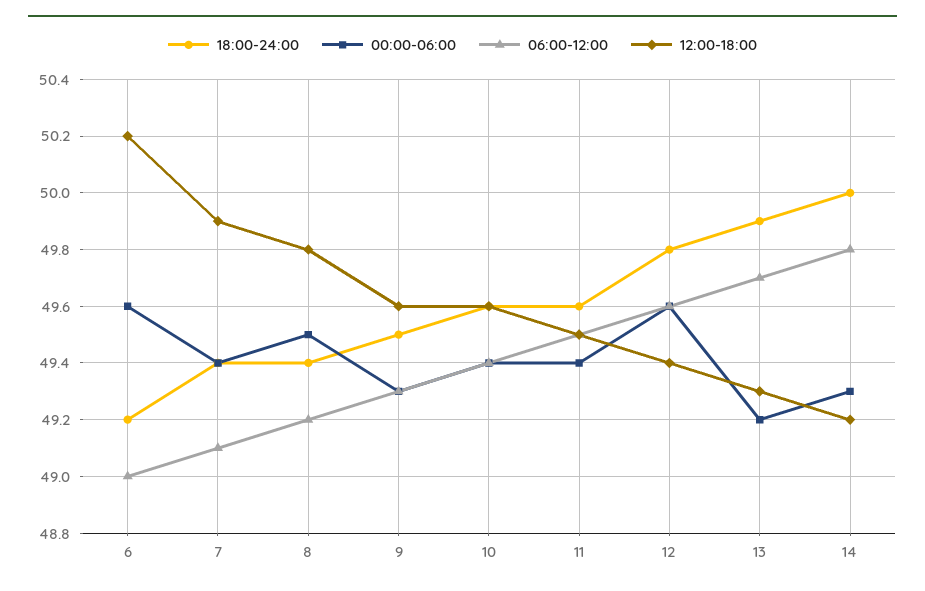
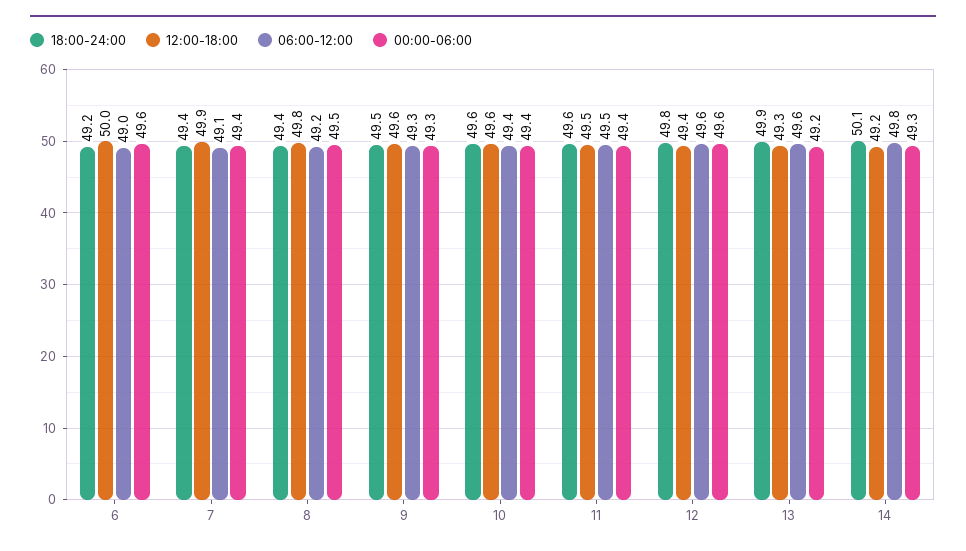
  {
    "18:00-24:00": {
      "6": 49.2,
      "7": 49.4,
      "8": 49.4,
      "9": 49.5,
      "10": 49.6,
      "11": 49.6,
      "12": 49.8,
      "13": 49.9,
-     "14": 50
+     "14": 50.1
    },
    "00:00-06:00": {
      "6": 49.6,
      "7": 49.4,
      "8": 49.5,
      "9": 49.3,
      "10": 49.4,
      "11": 49.4,
      "12": 49.6,
      "13": 49.2,
      "14": 49.3
    },
    "06:00-12:00": {
      "6": 49,
      "7": 49.1,
      "8": 49.2,
      "9": 49.3,
      "10": 49.4,
      "11": 49.5,
      "12": 49.6,
-     "13": 49.7,
+     "13": 49.6,
      "14": 49.8
    },
    "12:00-18:00": {
-     "6": 50.2,
+     "6": 50,
      "7": 49.9,
      "8": 49.8,
      "9": 49.6,
      "10": 49.6,
      "11": 49.5,
      "12": 49.4,
      "13": 49.3,
      "14": 49.2
    }
  }

